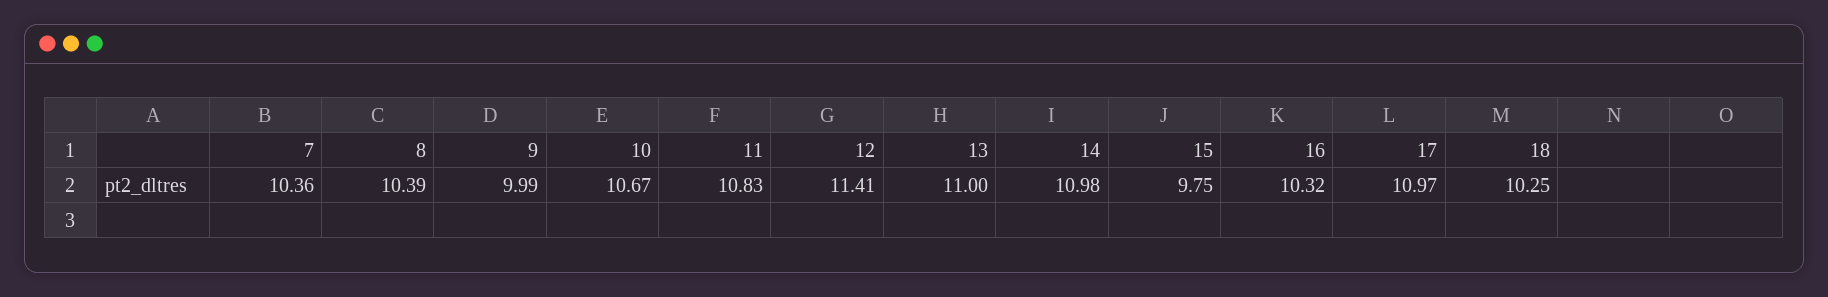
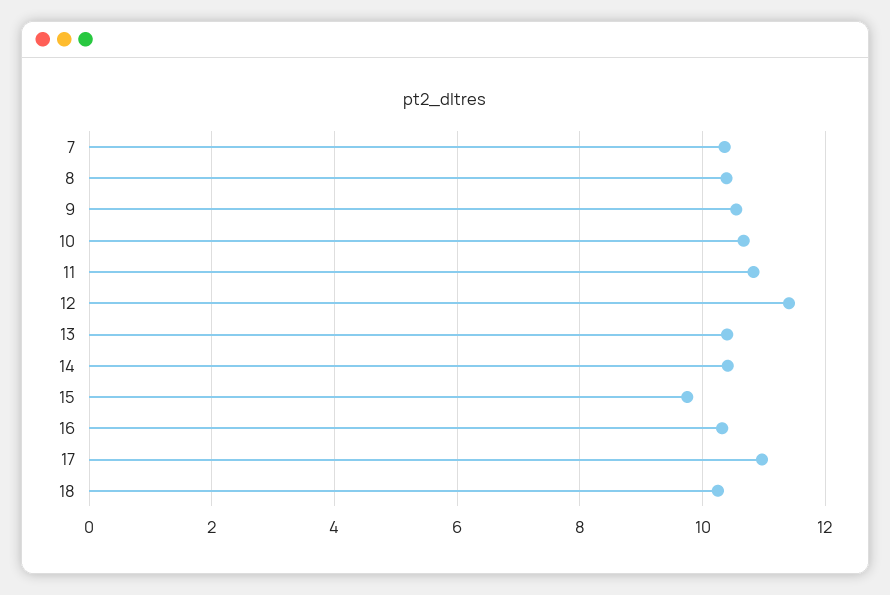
  {
    "7": 10.36,
    "8": 10.39,
-   "9": 9.99,
+   "9": 10.6,
    "10": 10.67,
    "11": 10.83,
    "12": 11.41,
-   "13": 11,
+   "13": 10.4,
-   "14": 10.98,
+   "14": 10.4,
    "15": 9.75,
    "16": 10.32,
    "17": 10.97,
    "18": 10.25
  }

